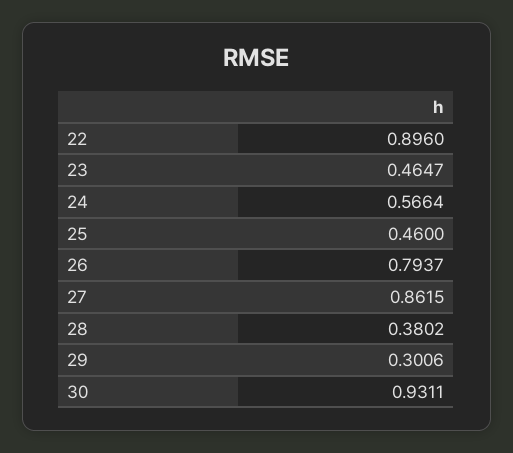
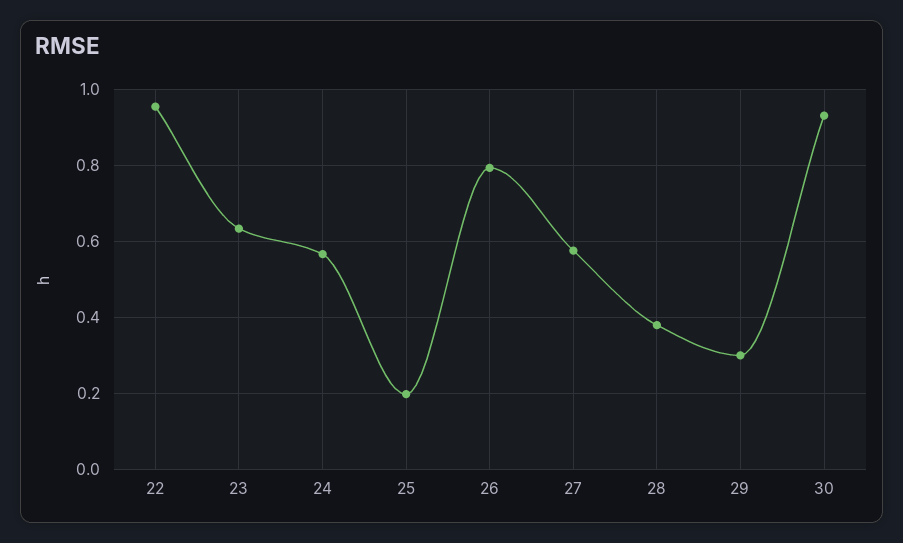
  {
-   "22": 0.896,
+   "22": 0.96,
-   "23": 0.4647,
+   "23": 0.64,
    "24": 0.5664,
-   "25": 0.46,
+   "25": 0.2,
    "26": 0.7937,
-   "27": 0.8615,
+   "27": 0.58,
    "28": 0.3802,
    "29": 0.3006,
    "30": 0.9311
  }

